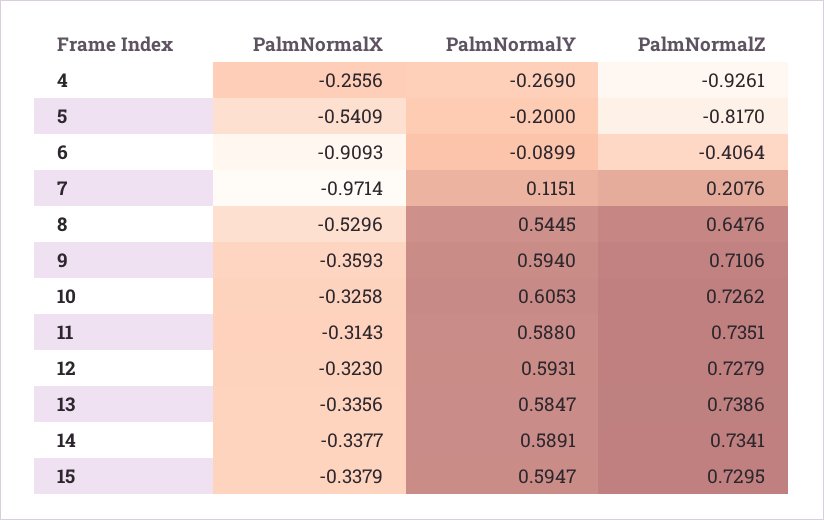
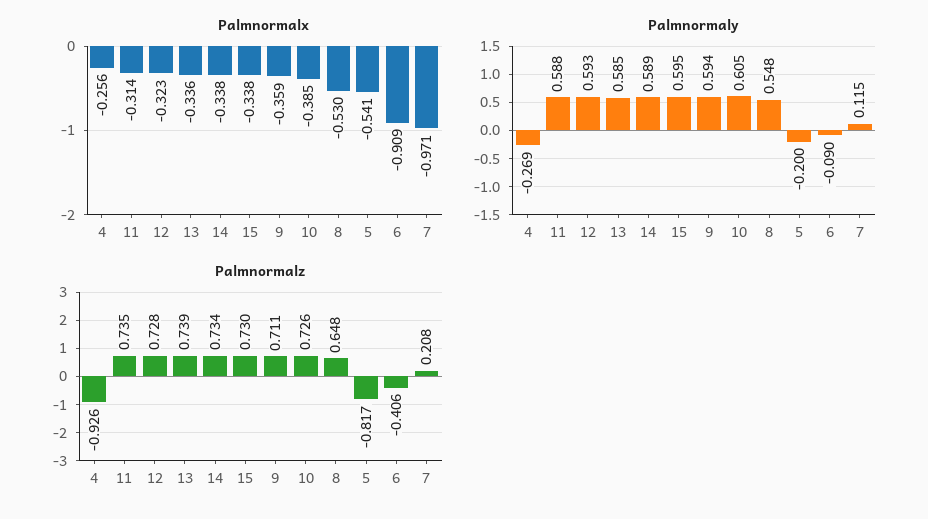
  {
    "PalmNormalX": {
      "4": -0.2556,
      "5": -0.5409,
      "6": -0.9093,
      "7": -0.9714,
      "8": -0.5296,
      "9": -0.3593,
-     "10": -0.3258,
+     "10": -0.385,
      "11": -0.3143,
      "12": -0.323,
      "13": -0.3356,
      "14": -0.3377,
      "15": -0.3379
    },
    "PalmNormalY": {
      "4": -0.269,
      "5": -0.2,
      "6": -0.0899,
      "7": 0.1151,
-     "8": 0.5445,
+     "8": 0.548,
      "9": 0.594,
      "10": 0.6053,
      "11": 0.588,
      "12": 0.5931,
      "13": 0.5847,
      "14": 0.5891,
      "15": 0.5947
    },
    "PalmNormalZ": {
      "4": -0.9261,
      "5": -0.817,
      "6": -0.4064,
      "7": 0.2076,
      "8": 0.6476,
      "9": 0.7106,
      "10": 0.7262,
      "11": 0.7351,
      "12": 0.7279,
      "13": 0.7386,
      "14": 0.7341,
      "15": 0.7295
    }
  }

